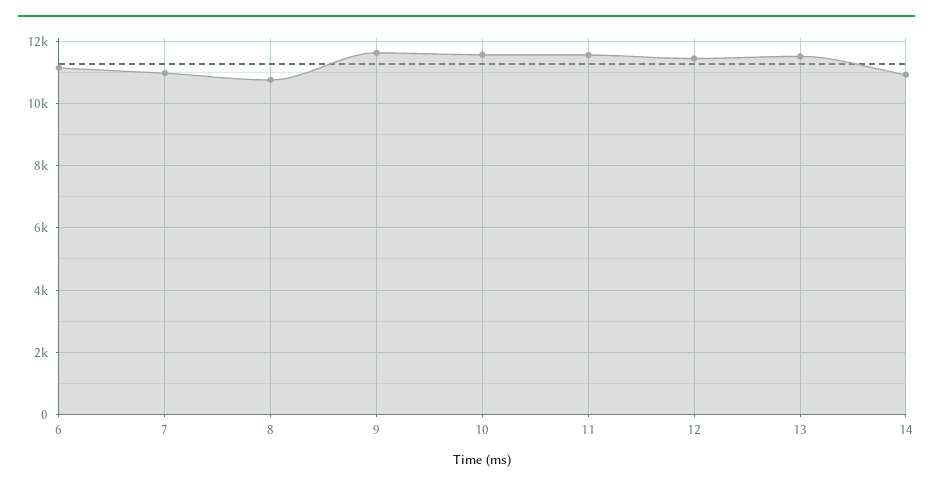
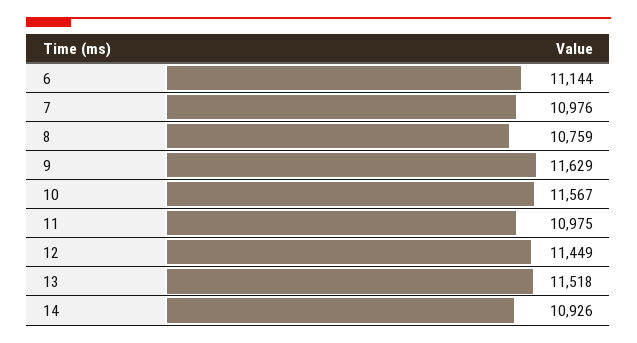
  {
    "6": 11144,
    "7": 10976,
    "8": 10759,
    "9": 11629,
    "10": 11567,
-   "11": 11600,
+   "11": 10975,
    "12": 11449,
    "13": 11518,
    "14": 10926
  }

